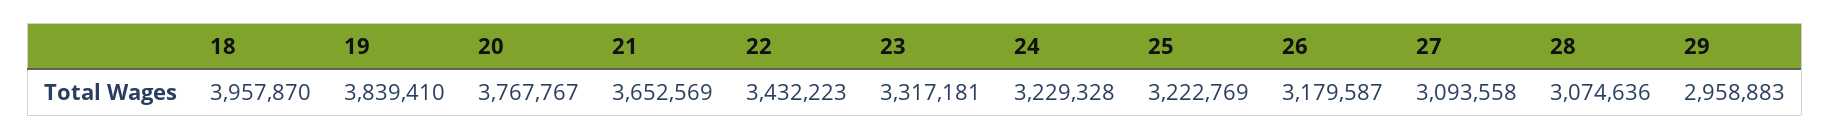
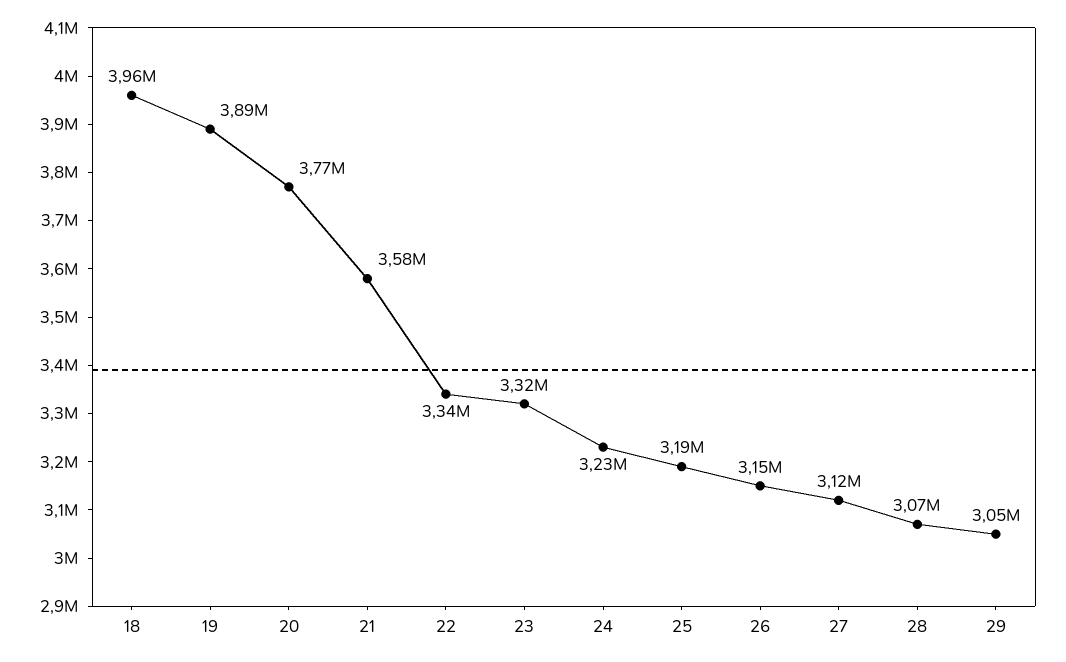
  {
    "18": 3957870,
-   "19": 3839410,
+   "19": 3890000,
    "20": 3767767,
-   "21": 3652569,
+   "21": 3580000,
-   "22": 3432223,
+   "22": 3340000,
    "23": 3317181,
    "24": 3229328,
-   "25": 3222769,
+   "25": 3190000,
-   "26": 3179587,
+   "26": 3150000,
-   "27": 3093558,
+   "27": 3120000,
    "28": 3074636,
-   "29": 2958883
+   "29": 3050000
  }

